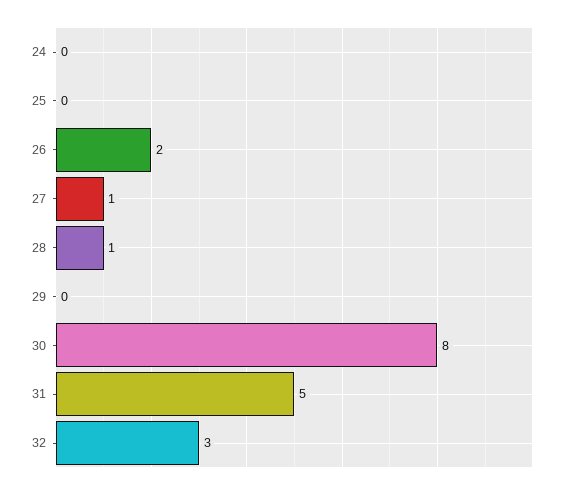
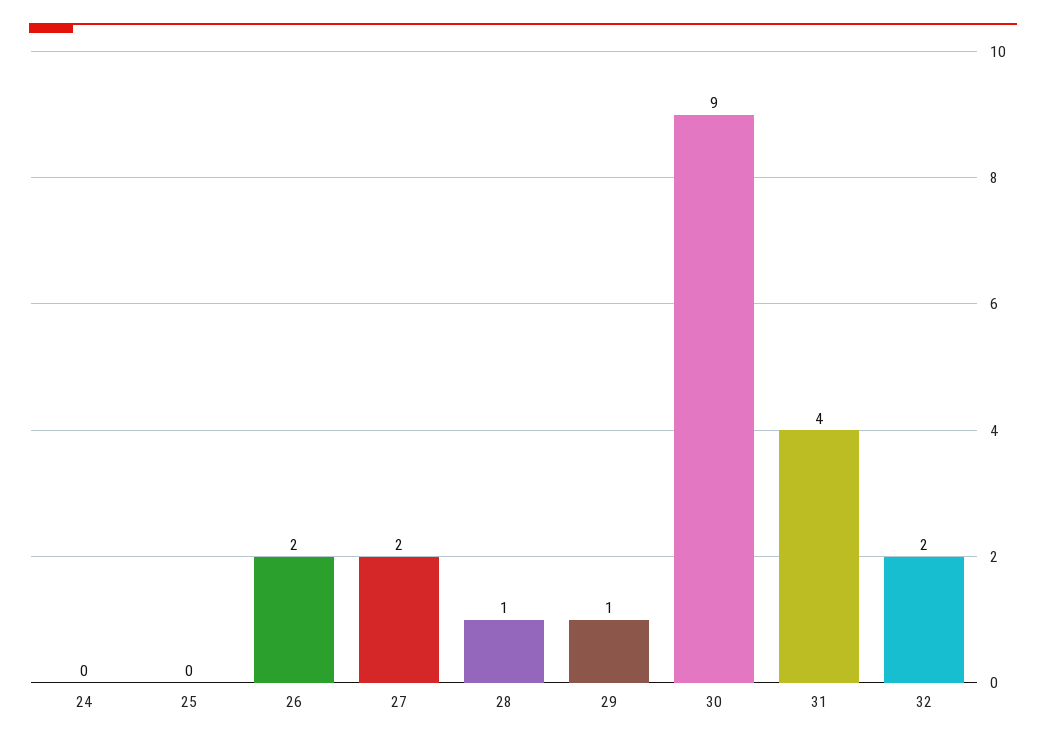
  {
    "24": 0,
    "25": 0,
    "26": 2,
-   "27": 1,
+   "27": 2,
    "28": 1,
-   "29": 0,
+   "29": 1,
-   "30": 8,
+   "30": 9,
-   "31": 5,
+   "31": 4,
-   "32": 3
+   "32": 2
  }

